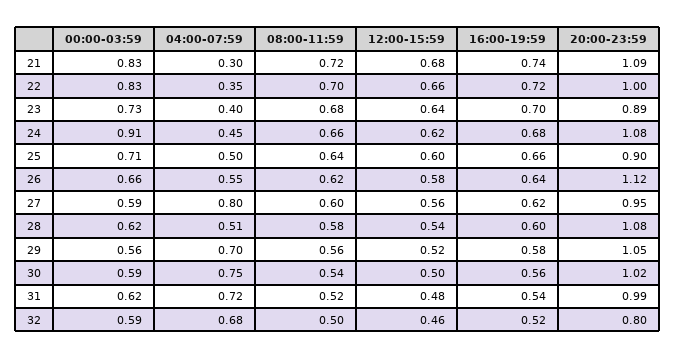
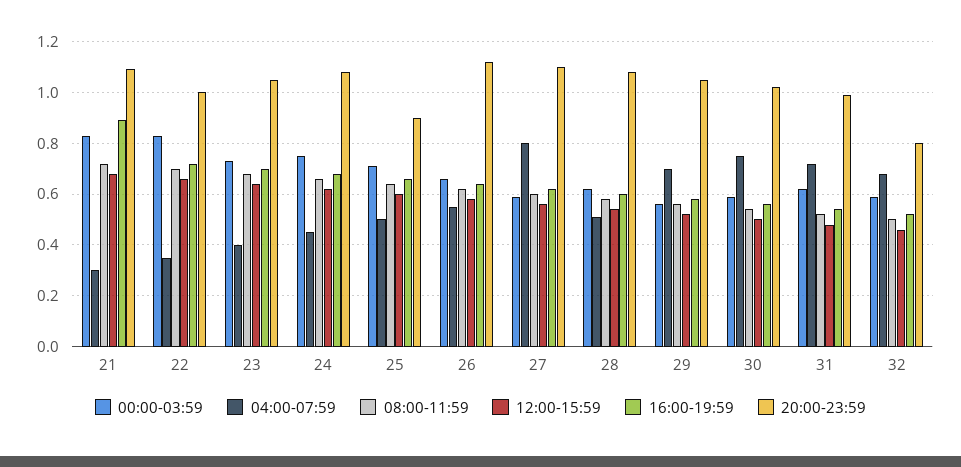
  {
    "00:00-03:59": {
      "21": 0.83,
      "22": 0.83,
      "23": 0.73,
-     "24": 0.91,
+     "24": 0.75,
      "25": 0.71,
      "26": 0.66,
      "27": 0.59,
      "28": 0.62,
      "29": 0.56,
      "30": 0.59,
      "31": 0.62,
      "32": 0.59
    },
    "04:00-07:59": {
      "21": 0.3,
      "22": 0.35,
      "23": 0.4,
      "24": 0.45,
      "25": 0.5,
      "26": 0.55,
      "27": 0.8,
      "28": 0.51,
      "29": 0.7,
      "30": 0.75,
      "31": 0.72,
      "32": 0.68
    },
    "08:00-11:59": {
      "21": 0.72,
      "22": 0.7,
      "23": 0.68,
      "24": 0.66,
      "25": 0.64,
      "26": 0.62,
      "27": 0.6,
      "28": 0.58,
      "29": 0.56,
      "30": 0.54,
      "31": 0.52,
      "32": 0.5
    },
    "12:00-15:59": {
      "21": 0.68,
      "22": 0.66,
      "23": 0.64,
      "24": 0.62,
      "25": 0.6,
      "26": 0.58,
      "27": 0.56,
      "28": 0.54,
      "29": 0.52,
      "30": 0.5,
      "31": 0.48,
      "32": 0.46
    },
    "16:00-19:59": {
-     "21": 0.74,
+     "21": 0.9,
      "22": 0.72,
      "23": 0.7,
      "24": 0.68,
      "25": 0.66,
      "26": 0.64,
      "27": 0.62,
      "28": 0.6,
      "29": 0.58,
      "30": 0.56,
      "31": 0.54,
      "32": 0.52
    },
    "20:00-23:59": {
      "21": 1.09,
      "22": 1,
-     "23": 0.89,
+     "23": 1.05,
      "24": 1.08,
      "25": 0.9,
      "26": 1.12,
-     "27": 0.95,
+     "27": 1.1,
      "28": 1.08,
      "29": 1.05,
      "30": 1.02,
      "31": 0.99,
      "32": 0.8
    }
  }

